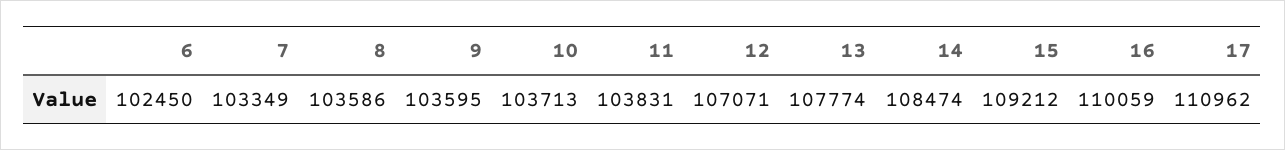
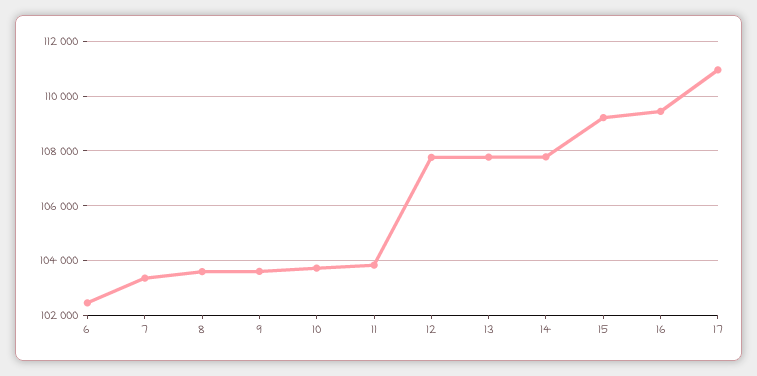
  {
    "6": 102450,
    "7": 103349,
    "8": 103586,
    "9": 103595,
    "10": 103713,
    "11": 103831,
-   "12": 107071,
+   "12": 107750,
    "13": 107774,
-   "14": 108474,
+   "14": 107750,
    "15": 109212,
-   "16": 110059,
+   "16": 109500,
    "17": 110962
  }

